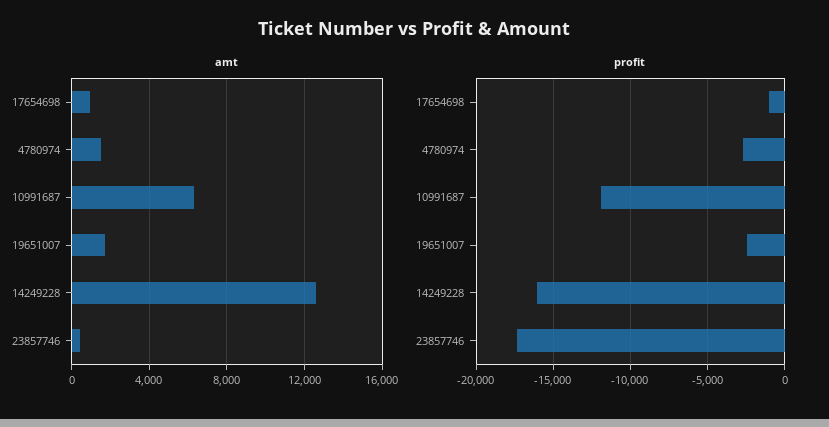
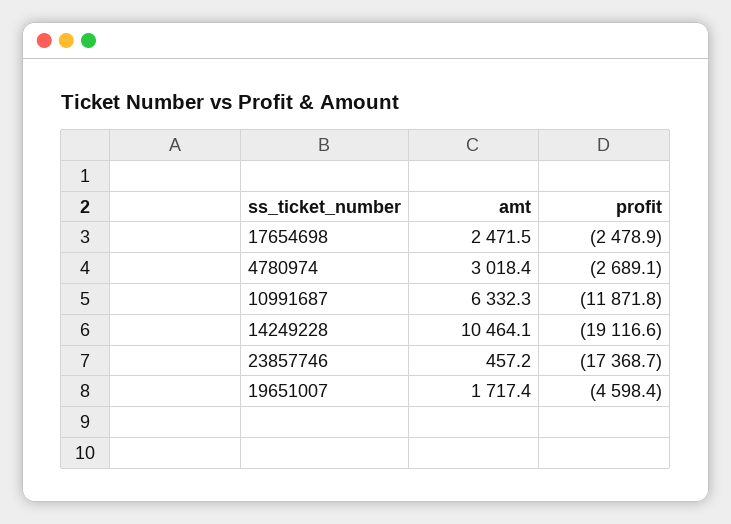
  {
    "amt": {
-     "17654698": 1000,
+     "17654698": 2471.5,
-     "4780974": 1500,
+     "4780974": 3018.4,
      "10991687": 6332.3,
      "19651007": 1717.4,
-     "14249228": 12500,
+     "14249228": 10464.1,
      "23857746": 457.2
    },
    "profit": {
-     "17654698": -1000,
+     "17654698": -2478.9,
      "4780974": -2689.1,
      "10991687": -11871.8,
-     "19651007": -2500,
+     "19651007": -4598.4,
-     "14249228": -16000,
+     "14249228": -19116.6,
      "23857746": -17368.7
    }
  }

